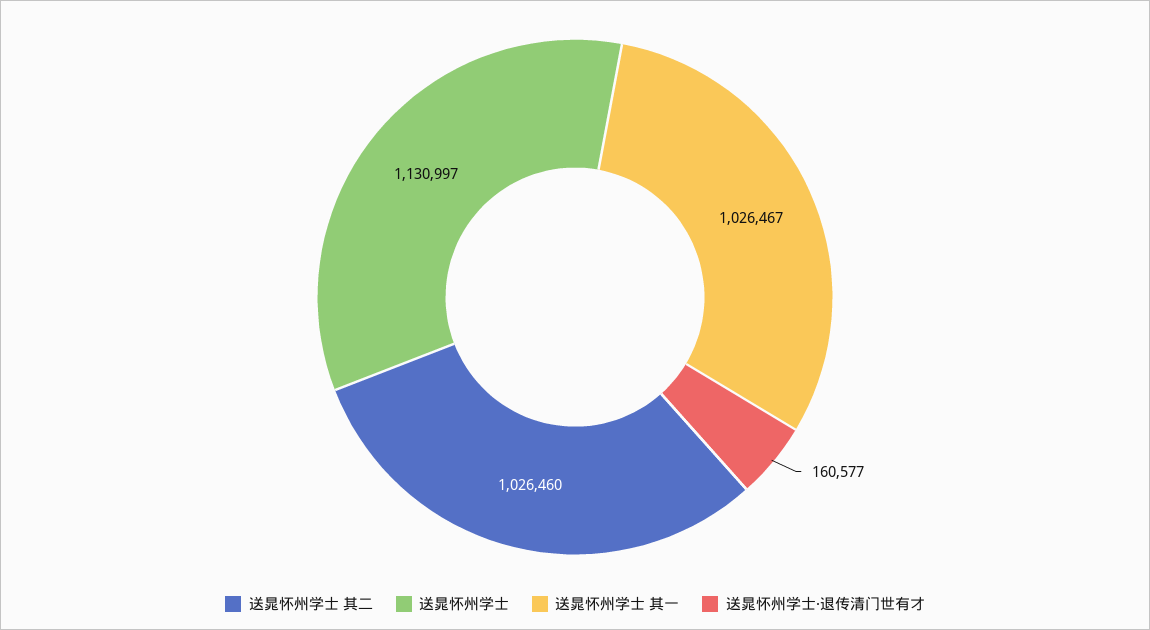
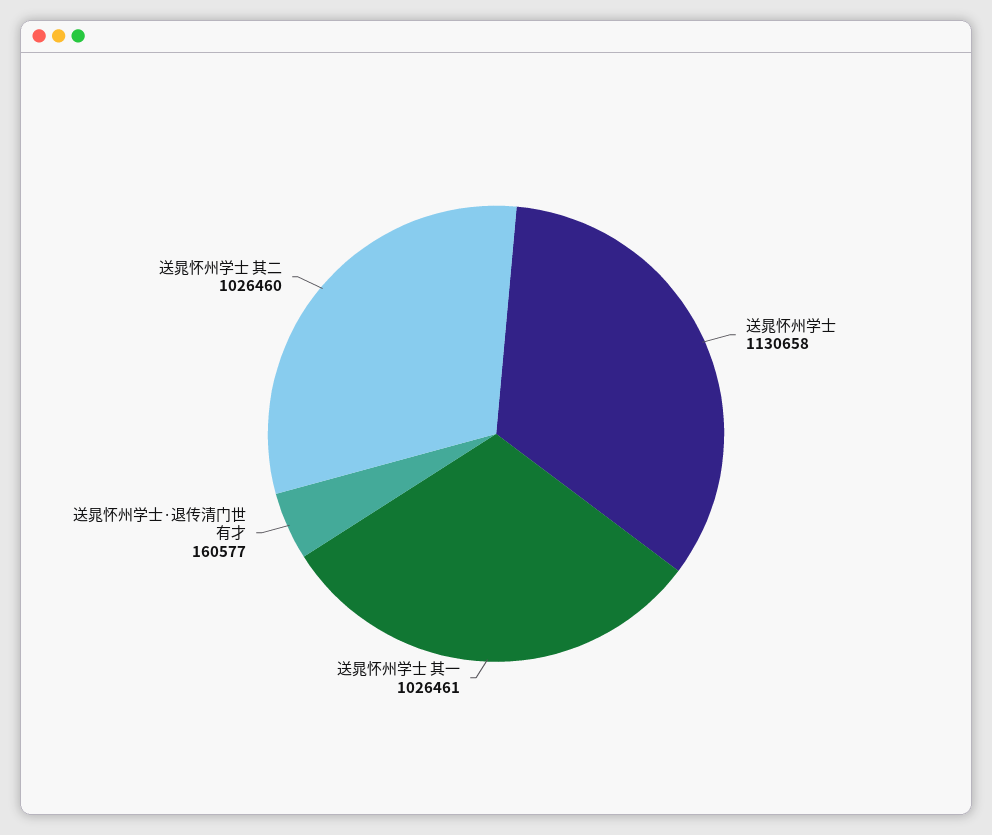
  {
    "送晁怀州学士 其二": 1026460,
-   "送晁怀州学士": 1130997,
+   "送晁怀州学士": 1130658,
-   "送晁怀州学士 其一": 1026467,
+   "送晁怀州学士 其一": 1026461,
    "送晁怀州学士·退传清门世有才": 160577
  }

